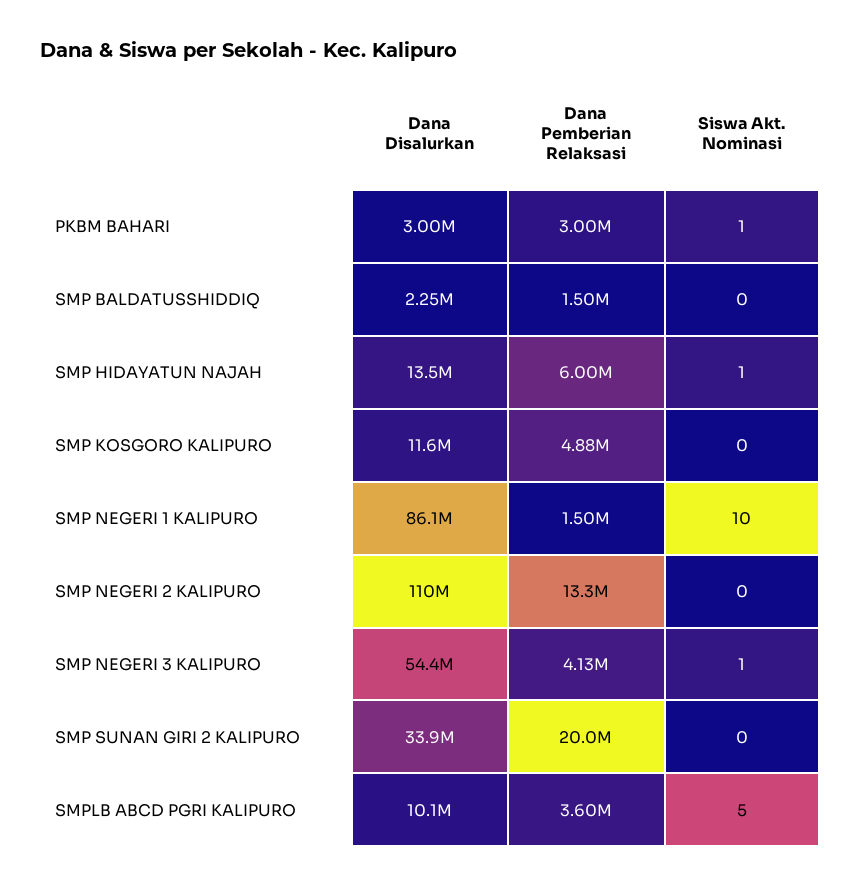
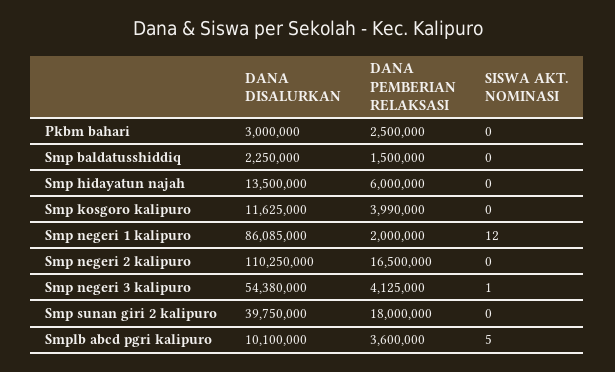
  {
    "Dana Disalurkan": {
      "PKBM BAHARI": 3000000,
      "SMP BALDATUSSHIDDIQ": 2250000,
      "SMP HIDAYATUN NAJAH": 13500000,
      "SMP KOSGORO KALIPURO": 11625000,
      "SMP NEGERI 1 KALIPURO": 86085000,
      "SMP NEGERI 2 KALIPURO": 110250000,
      "SMP NEGERI 3 KALIPURO": 54380000,
-     "SMP SUNAN GIRI 2 KALIPURO": 33900000,
+     "SMP SUNAN GIRI 2 KALIPURO": 39750000,
      "SMPLB ABCD PGRI KALIPURO": 10100000
    },
    "Dana Pemberian Relaksasi": {
-     "PKBM BAHARI": 3000000,
+     "PKBM BAHARI": 2500000,
      "SMP BALDATUSSHIDDIQ": 1500000,
      "SMP HIDAYATUN NAJAH": 6000000,
-     "SMP KOSGORO KALIPURO": 4880000,
+     "SMP KOSGORO KALIPURO": 3990000,
-     "SMP NEGERI 1 KALIPURO": 1500000,
+     "SMP NEGERI 1 KALIPURO": 2000000,
-     "SMP NEGERI 2 KALIPURO": 13300000,
+     "SMP NEGERI 2 KALIPURO": 16500000,
      "SMP NEGERI 3 KALIPURO": 4125000,
-     "SMP SUNAN GIRI 2 KALIPURO": 20000000,
+     "SMP SUNAN GIRI 2 KALIPURO": 18000000,
      "SMPLB ABCD PGRI KALIPURO": 3600000
    },
    "Siswa Akt. Nominasi": {
-     "PKBM BAHARI": 1,
+     "PKBM BAHARI": 0,
      "SMP BALDATUSSHIDDIQ": 0,
-     "SMP HIDAYATUN NAJAH": 1,
+     "SMP HIDAYATUN NAJAH": 0,
      "SMP KOSGORO KALIPURO": 0,
-     "SMP NEGERI 1 KALIPURO": 10,
+     "SMP NEGERI 1 KALIPURO": 12,
      "SMP NEGERI 2 KALIPURO": 0,
      "SMP NEGERI 3 KALIPURO": 1,
      "SMP SUNAN GIRI 2 KALIPURO": 0,
      "SMPLB ABCD PGRI KALIPURO": 5
    }
  }

